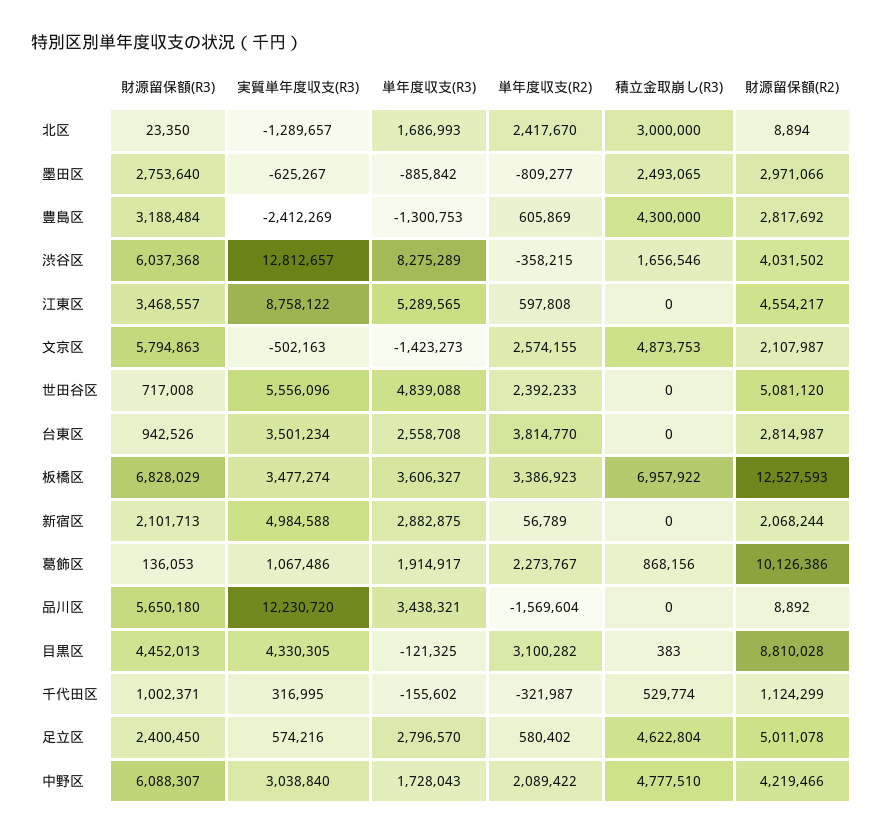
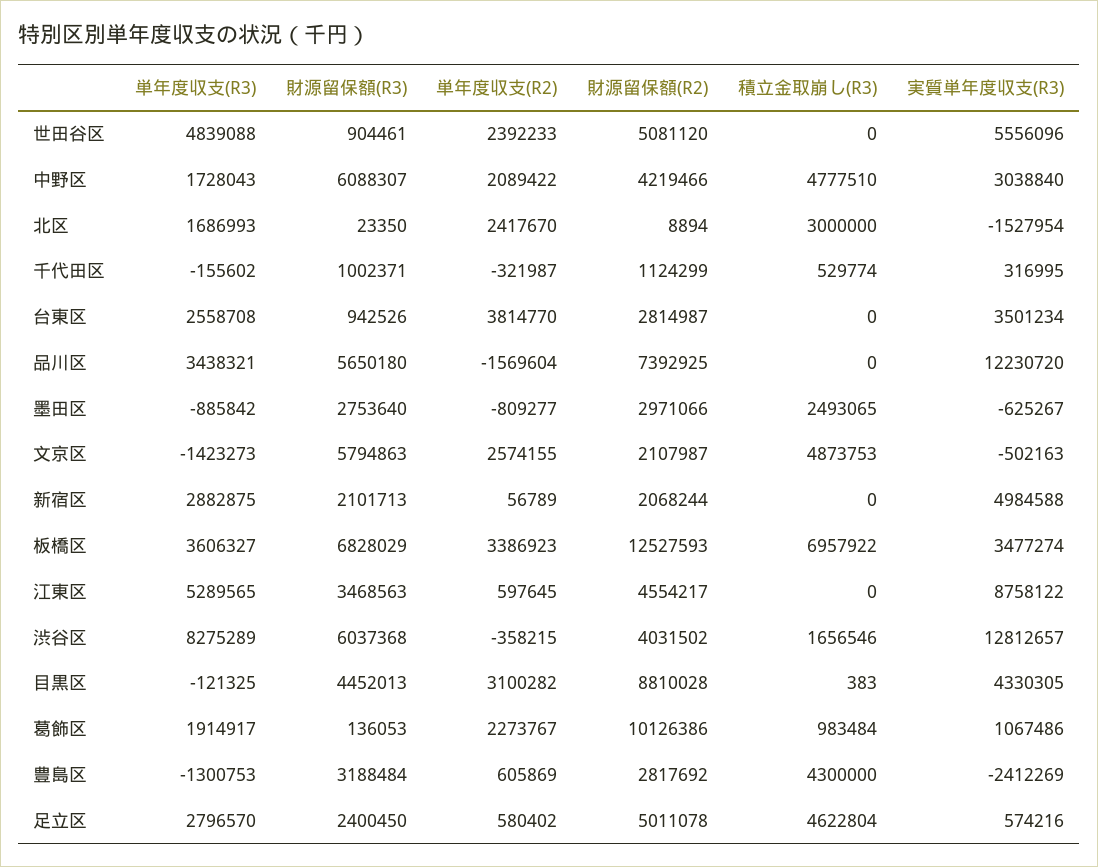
  {
    "財源留保額(R3)": {
      "北区": 23350,
      "墨田区": 2753640,
      "豊島区": 3188484,
      "渋谷区": 6037368,
-     "江東区": 3468557,
+     "江東区": 3468563,
      "文京区": 5794863,
-     "世田谷区": 717008,
+     "世田谷区": 904461,
      "台東区": 942526,
      "板橋区": 6828029,
      "新宿区": 2101713,
      "葛飾区": 136053,
      "品川区": 5650180,
      "目黒区": 4452013,
      "千代田区": 1002371,
      "足立区": 2400450,
      "中野区": 6088307
    },
    "実質単年度収支(R3)": {
-     "北区": -1289657,
+     "北区": -1527954,
      "墨田区": -625267,
      "豊島区": -2412269,
      "渋谷区": 12812657,
      "江東区": 8758122,
      "文京区": -502163,
      "世田谷区": 5556096,
      "台東区": 3501234,
      "板橋区": 3477274,
      "新宿区": 4984588,
      "葛飾区": 1067486,
      "品川区": 12230720,
      "目黒区": 4330305,
      "千代田区": 316995,
      "足立区": 574216,
      "中野区": 3038840
    },
    "単年度収支(R3)": {
      "北区": 1686993,
      "墨田区": -885842,
      "豊島区": -1300753,
      "渋谷区": 8275289,
      "江東区": 5289565,
      "文京区": -1423273,
      "世田谷区": 4839088,
      "台東区": 2558708,
      "板橋区": 3606327,
      "新宿区": 2882875,
      "葛飾区": 1914917,
      "品川区": 3438321,
      "目黒区": -121325,
      "千代田区": -155602,
      "足立区": 2796570,
      "中野区": 1728043
    },
    "単年度収支(R2)": {
      "北区": 2417670,
      "墨田区": -809277,
      "豊島区": 605869,
      "渋谷区": -358215,
-     "江東区": 597808,
+     "江東区": 597645,
      "文京区": 2574155,
      "世田谷区": 2392233,
      "台東区": 3814770,
      "板橋区": 3386923,
      "新宿区": 56789,
      "葛飾区": 2273767,
      "品川区": -1569604,
      "目黒区": 3100282,
      "千代田区": -321987,
      "足立区": 580402,
      "中野区": 2089422
    },
    "積立金取崩し(R3)": {
      "北区": 3000000,
      "墨田区": 2493065,
      "豊島区": 4300000,
      "渋谷区": 1656546,
      "江東区": 0,
      "文京区": 4873753,
      "世田谷区": 0,
      "台東区": 0,
      "板橋区": 6957922,
      "新宿区": 0,
-     "葛飾区": 868156,
+     "葛飾区": 983484,
      "品川区": 0,
      "目黒区": 383,
      "千代田区": 529774,
      "足立区": 4622804,
      "中野区": 4777510
    },
    "財源留保額(R2)": {
      "北区": 8894,
      "墨田区": 2971066,
      "豊島区": 2817692,
      "渋谷区": 4031502,
      "江東区": 4554217,
      "文京区": 2107987,
      "世田谷区": 5081120,
      "台東区": 2814987,
      "板橋区": 12527593,
      "新宿区": 2068244,
      "葛飾区": 10126386,
-     "品川区": 8892,
+     "品川区": 7392925,
      "目黒区": 8810028,
      "千代田区": 1124299,
      "足立区": 5011078,
      "中野区": 4219466
    }
  }

